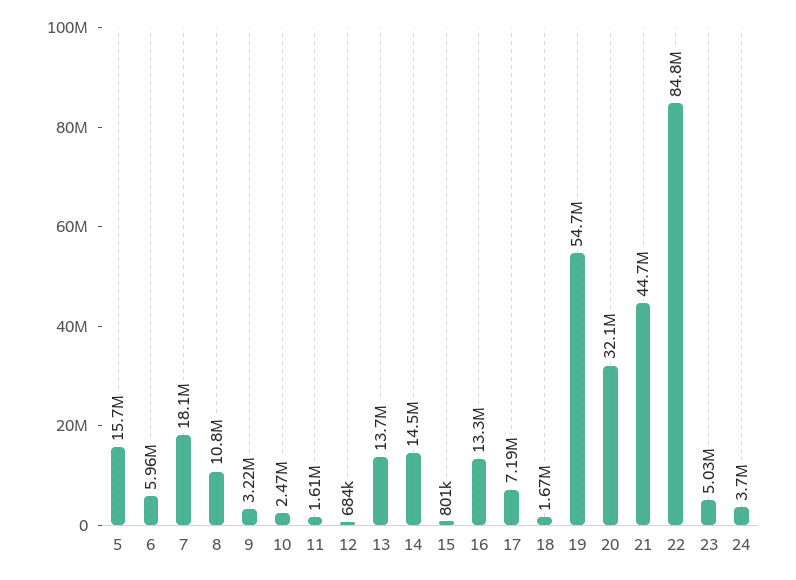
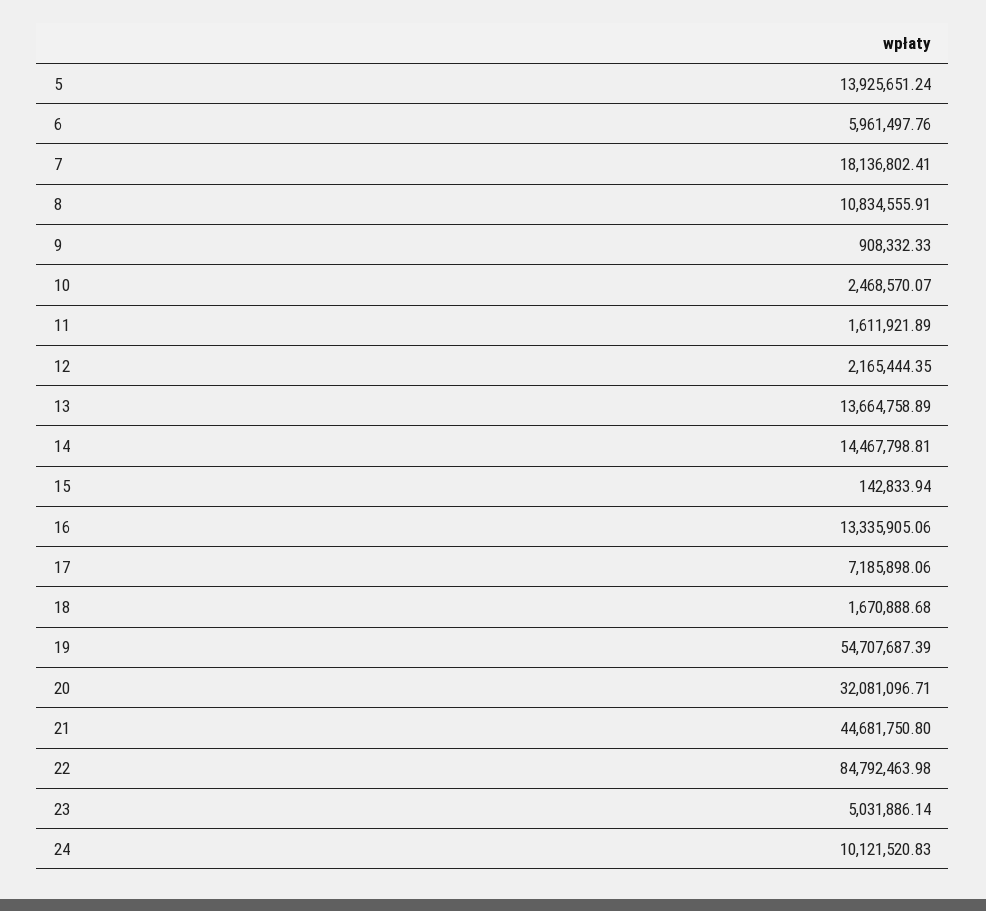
  {
-   "5": 15700000,
+   "5": 13925651.24,
    "6": 5961497.76,
    "7": 18136802.41,
    "8": 10834555.91,
-   "9": 3220000,
+   "9": 908332.33,
    "10": 2468570.07,
    "11": 1611921.89,
-   "12": 684000,
+   "12": 2165444.35,
    "13": 13664758.89,
    "14": 14467798.81,
-   "15": 801000,
+   "15": 142833.94,
    "16": 13335905.06,
    "17": 7185898.06,
    "18": 1670888.68,
    "19": 54707687.39,
    "20": 32081096.71,
    "21": 44681750.8,
    "22": 84792463.98,
    "23": 5031886.14,
-   "24": 3700000
+   "24": 10121520.83
  }

